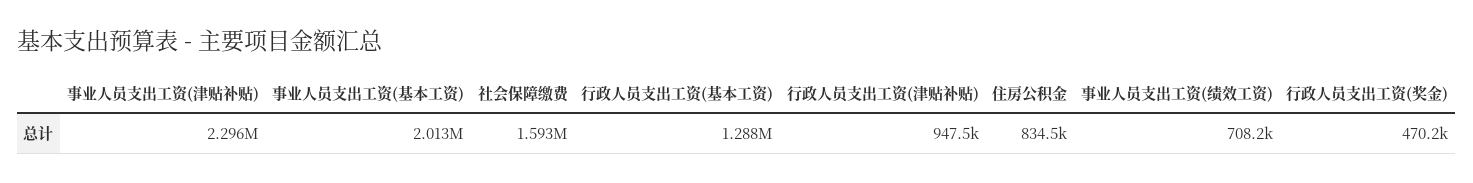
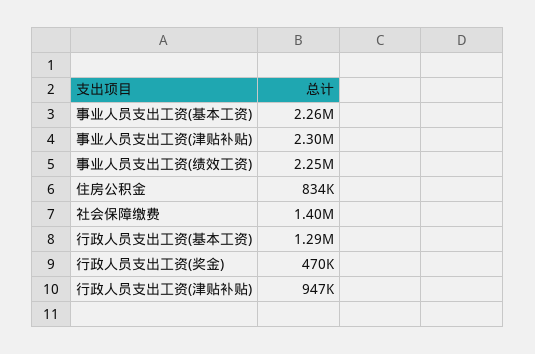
  {
    "事业人员支出工资(津贴补贴)": 2296000,
-   "事业人员支出工资(基本工资)": 2013000,
+   "事业人员支出工资(基本工资)": 2260000,
-   "社会保障缴费": 1593000,
+   "社会保障缴费": 1400000,
    "行政人员支出工资(基本工资)": 1288000,
    "行政人员支出工资(津贴补贴)": 947500,
    "住房公积金": 834500,
-   "事业人员支出工资(绩效工资)": 708200,
+   "事业人员支出工资(绩效工资)": 2250000,
    "行政人员支出工资(奖金)": 470200
  }

